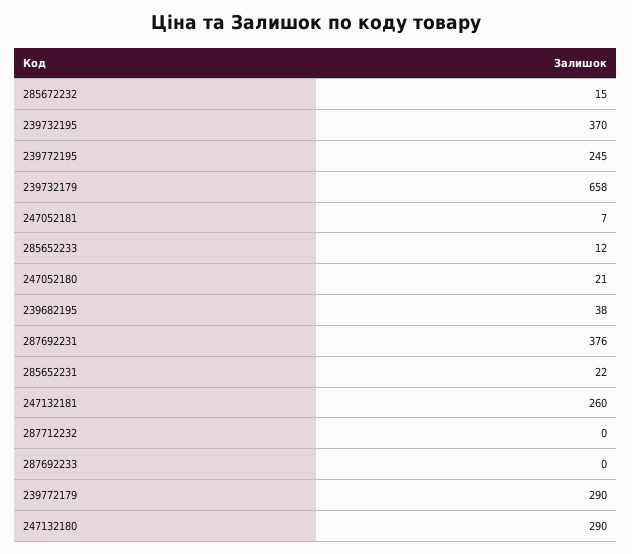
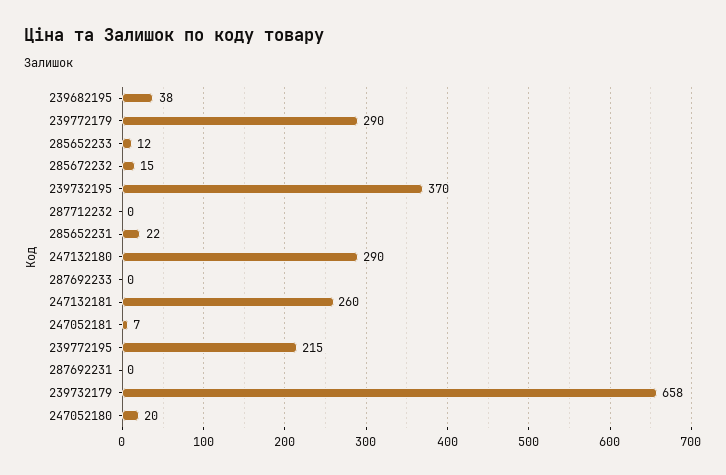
  {
    "285672232": 15,
    "239732195": 370,
-   "239772195": 245,
+   "239772195": 215,
    "239732179": 658,
    "247052181": 7,
    "285652233": 12,
-   "247052180": 21,
+   "247052180": 20,
    "239682195": 38,
-   "287692231": 376,
+   "287692231": 0,
    "285652231": 22,
    "247132181": 260,
    "287712232": 0,
    "287692233": 0,
    "239772179": 290,
    "247132180": 290
  }

